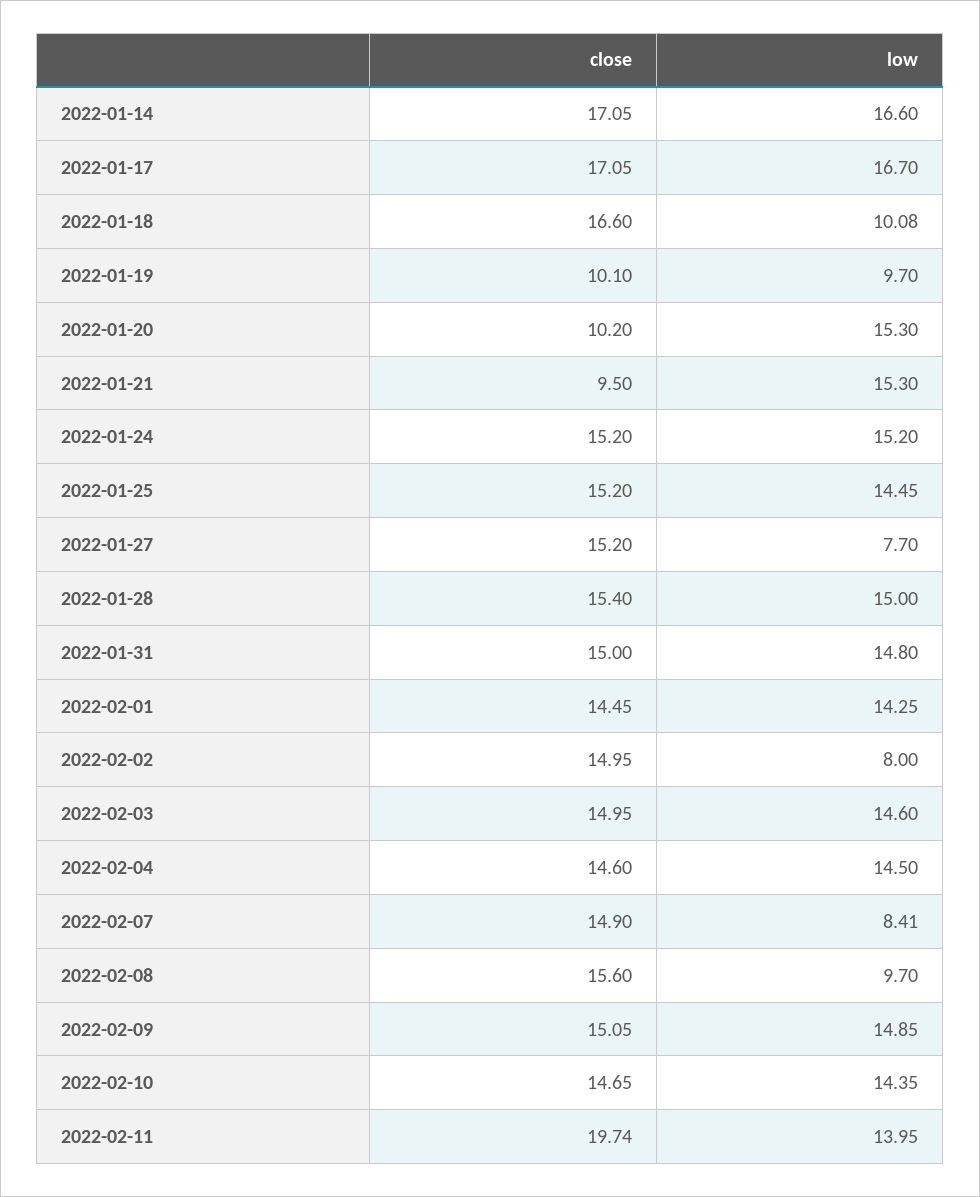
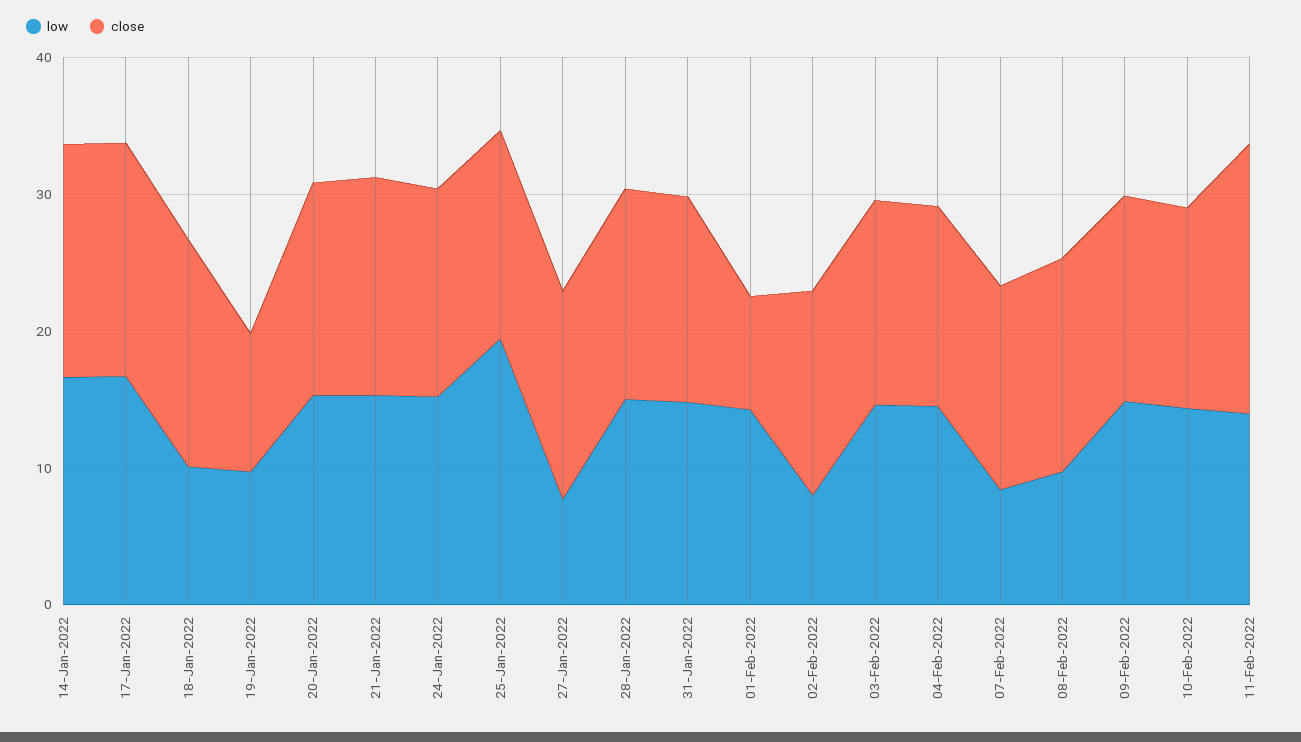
  {
    "close": {
      "2022-01-14": 17.05,
      "2022-01-17": 17.05,
      "2022-01-18": 16.6,
      "2022-01-19": 10.1,
-     "2022-01-20": 10.2,
+     "2022-01-20": 16,
-     "2022-01-21": 9.5,
+     "2022-01-21": 16,
      "2022-01-24": 15.2,
      "2022-01-25": 15.2,
      "2022-01-27": 15.2,
      "2022-01-28": 15.4,
      "2022-01-31": 15,
-     "2022-02-01": 14.45,
+     "2022-02-01": 8,
      "2022-02-02": 14.95,
      "2022-02-03": 14.95,
      "2022-02-04": 14.6,
      "2022-02-07": 14.9,
      "2022-02-08": 15.6,
      "2022-02-09": 15.05,
      "2022-02-10": 14.65,
      "2022-02-11": 19.74
    },
    "low": {
      "2022-01-14": 16.6,
      "2022-01-17": 16.7,
      "2022-01-18": 10.08,
      "2022-01-19": 9.7,
      "2022-01-20": 15.3,
      "2022-01-21": 15.3,
      "2022-01-24": 15.2,
-     "2022-01-25": 14.45,
+     "2022-01-25": 20,
      "2022-01-27": 7.7,
      "2022-01-28": 15,
      "2022-01-31": 14.8,
      "2022-02-01": 14.25,
      "2022-02-02": 8,
      "2022-02-03": 14.6,
      "2022-02-04": 14.5,
      "2022-02-07": 8.41,
      "2022-02-08": 9.7,
      "2022-02-09": 14.85,
      "2022-02-10": 14.35,
      "2022-02-11": 13.95
    }
  }

